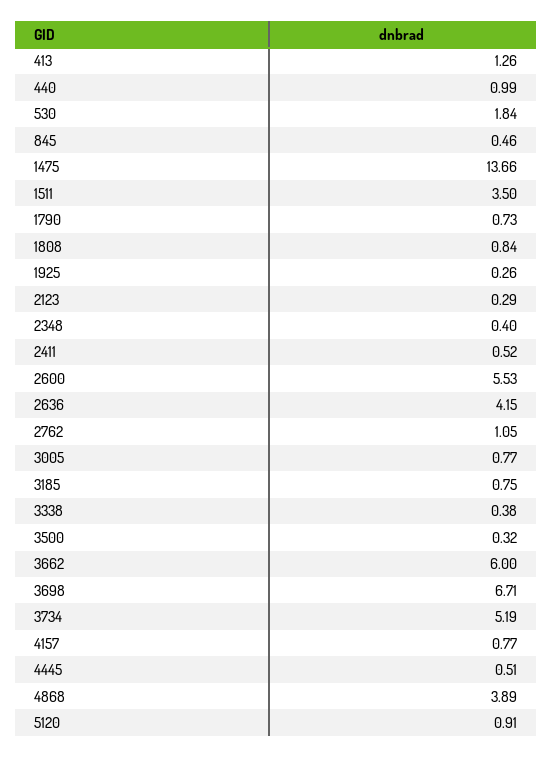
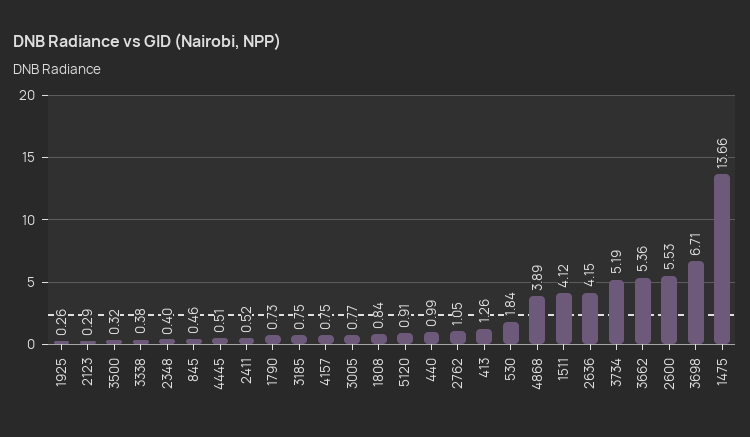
  {
    "413": 1.26,
    "440": 0.99,
    "530": 1.84,
    "845": 0.46,
    "1475": 13.66,
-   "1511": 3.5,
+   "1511": 4.12,
    "1790": 0.73,
    "1808": 0.84,
    "1925": 0.26,
    "2123": 0.29,
    "2348": 0.4,
    "2411": 0.52,
    "2600": 5.53,
    "2636": 4.15,
    "2762": 1.05,
    "3005": 0.77,
    "3185": 0.75,
    "3338": 0.38,
    "3500": 0.32,
-   "3662": 6,
+   "3662": 5.36,
    "3698": 6.71,
    "3734": 5.19,
-   "4157": 0.77,
+   "4157": 0.75,
    "4445": 0.51,
    "4868": 3.89,
    "5120": 0.91
  }

